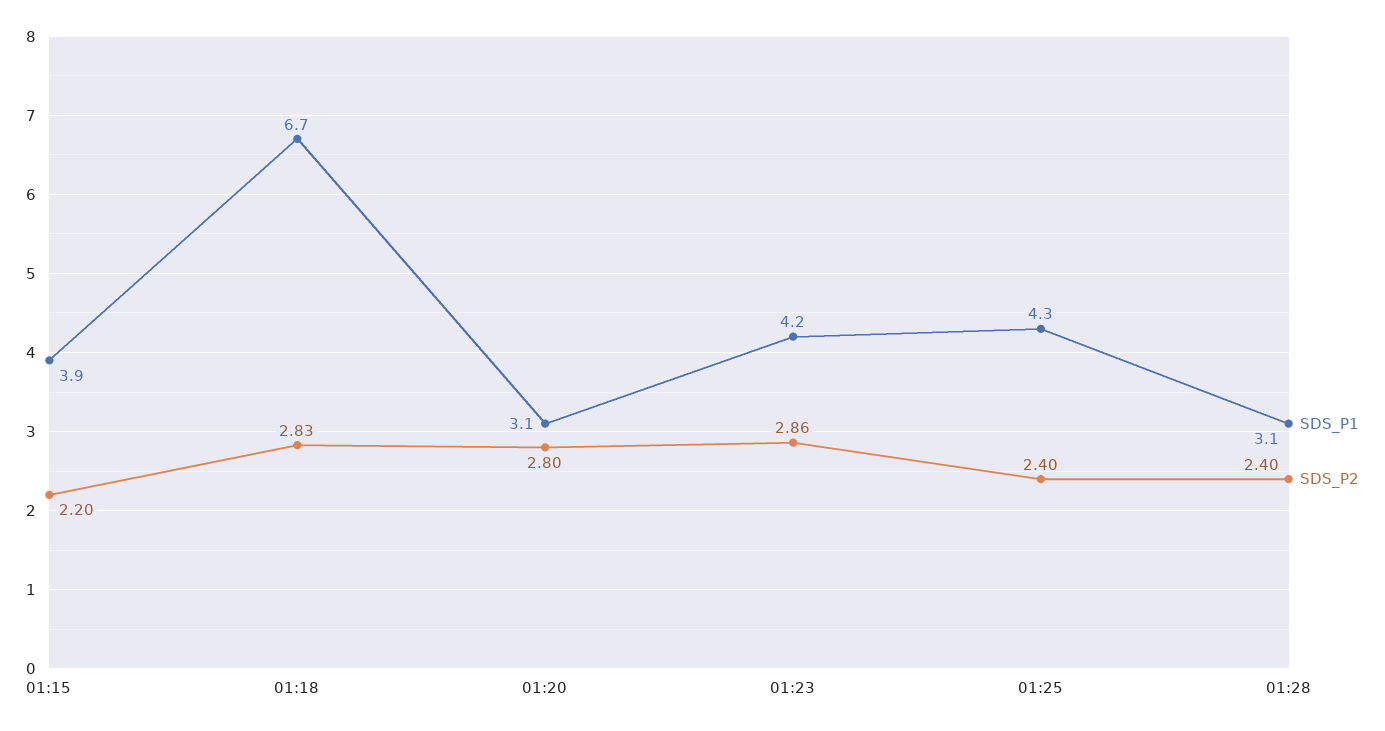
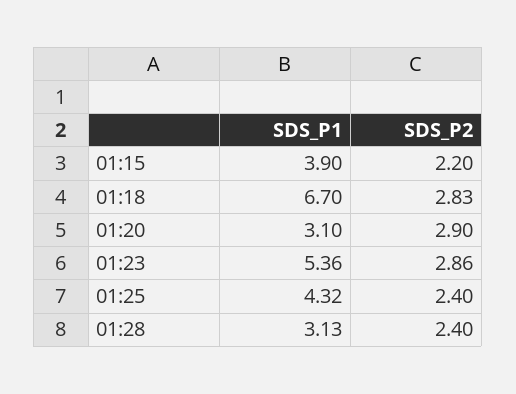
  {
    "SDS_P1": {
      "01:15": 3.9,
      "01:18": 6.7,
      "01:20": 3.1,
-     "01:23": 4.2,
+     "01:23": 5.36,
      "01:25": 4.32,
      "01:28": 3.13
    },
    "SDS_P2": {
      "01:15": 2.2,
      "01:18": 2.83,
-     "01:20": 2.8,
+     "01:20": 2.9,
      "01:23": 2.86,
      "01:25": 2.4,
      "01:28": 2.4
    }
  }

